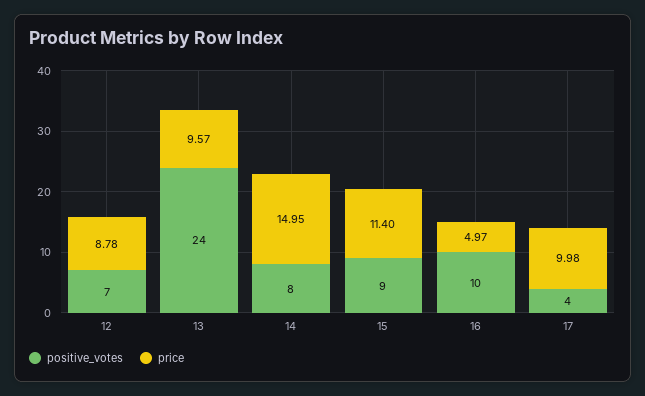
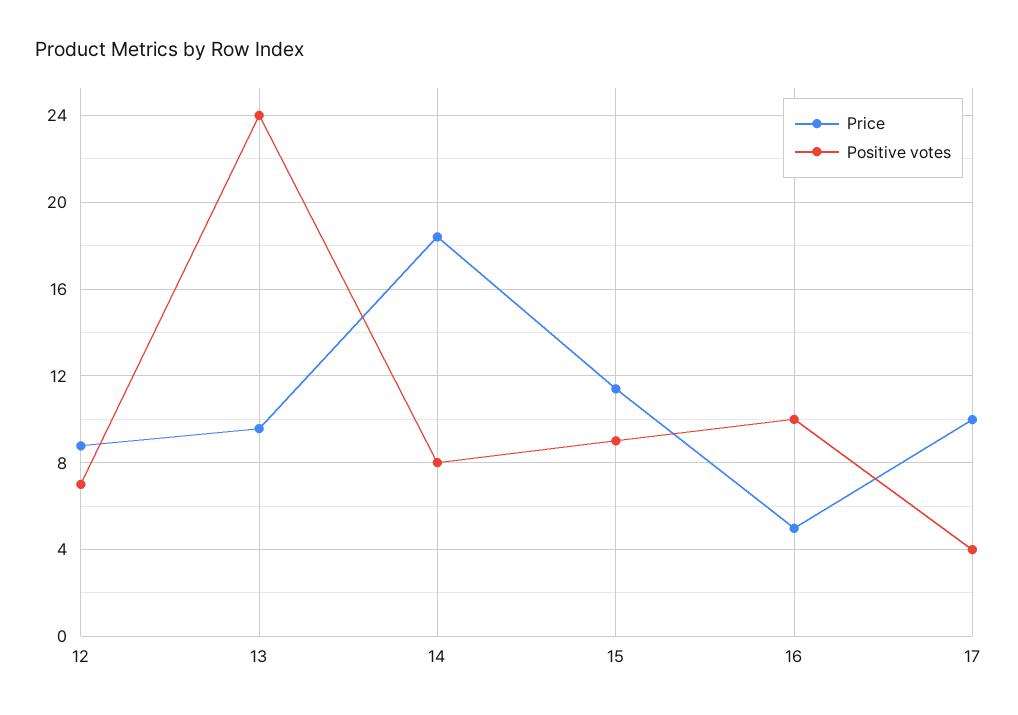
  {
    "positive_votes": {
      "12": 7,
      "13": 24,
      "14": 8,
      "15": 9,
      "16": 10,
      "17": 4
    },
    "price": {
      "12": 8.78,
      "13": 9.57,
-     "14": 14.95,
+     "14": 18.5,
      "15": 11.4,
      "16": 4.97,
      "17": 9.98
    }
  }

